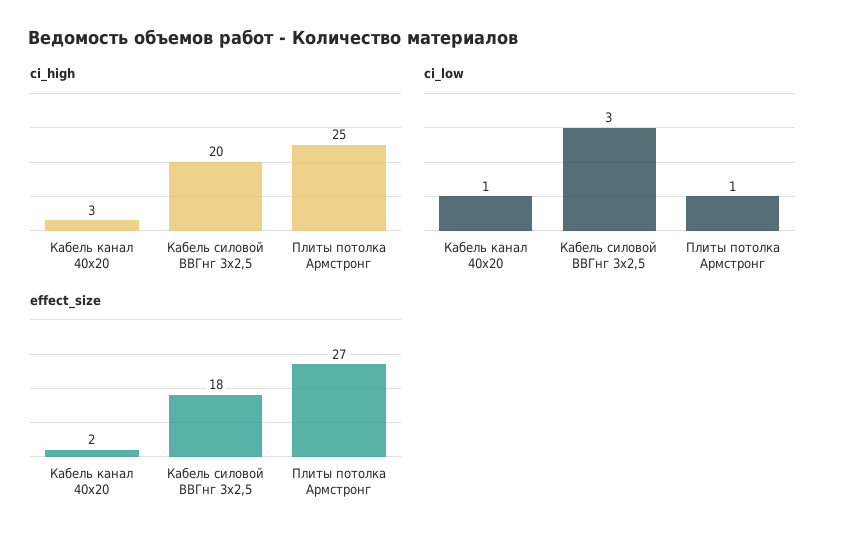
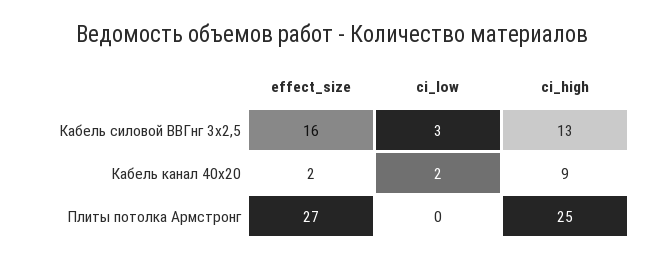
  {
    "ci_high": {
-     "Кабель канал 40х20": 3,
+     "Кабель канал 40х20": 9,
-     "Кабель силовой ВВГнг 3х2,5": 20,
+     "Кабель силовой ВВГнг 3х2,5": 13,
      "Плиты потолка Армстронг": 25
    },
    "ci_low": {
-     "Кабель канал 40х20": 1,
+     "Кабель канал 40х20": 2,
      "Кабель силовой ВВГнг 3х2,5": 3,
-     "Плиты потолка Армстронг": 1
+     "Плиты потолка Армстронг": 0
    },
    "effect_size": {
      "Кабель канал 40х20": 2,
-     "Кабель силовой ВВГнг 3х2,5": 18,
+     "Кабель силовой ВВГнг 3х2,5": 16,
      "Плиты потолка Армстронг": 27
    }
  }

